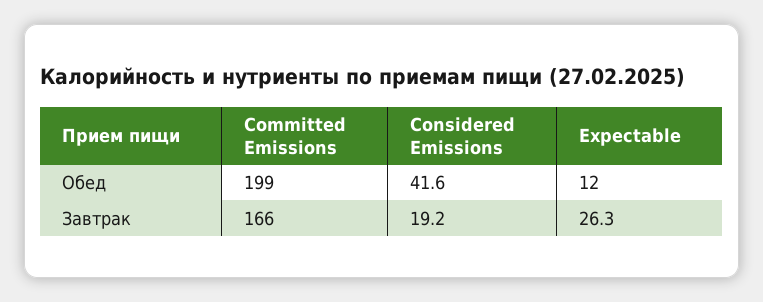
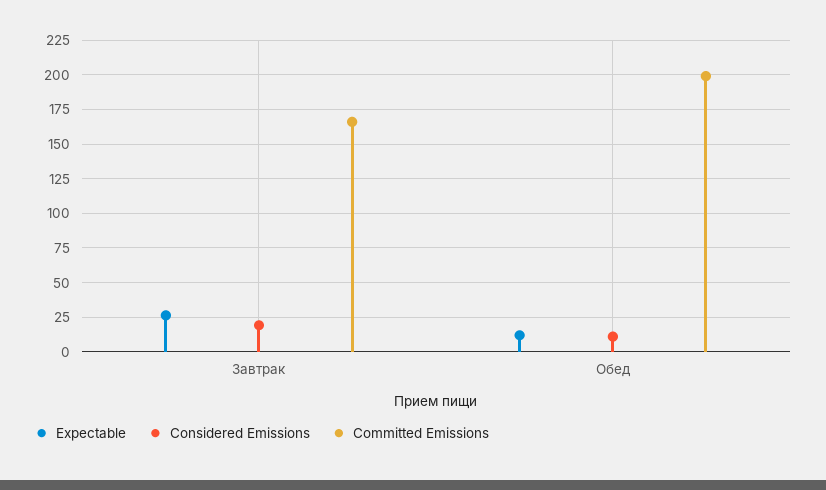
  {
    "Committed Emissions": {
      "Обед": 199,
      "Завтрак": 166
    },
    "Considered Emissions": {
-     "Обед": 41.6,
+     "Обед": 10,
      "Завтрак": 19.2
    },
    "Expectable": {
      "Обед": 12,
      "Завтрак": 26.3
    }
  }

